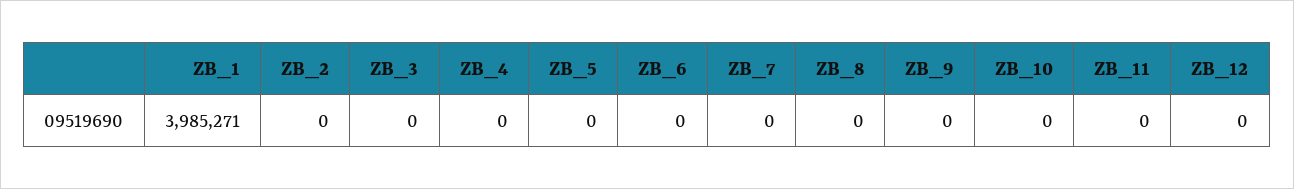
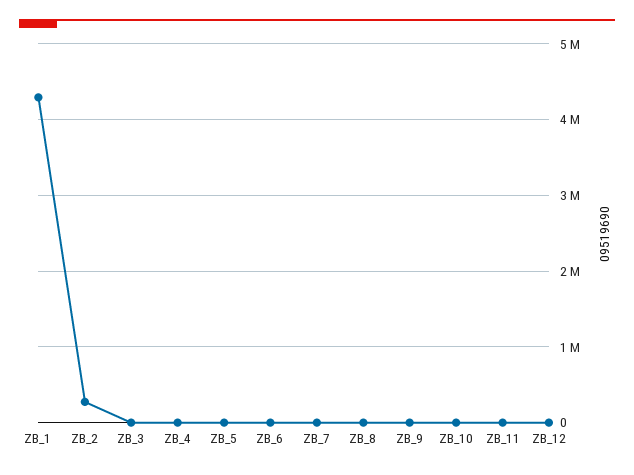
  {
-   "ZB_1": 3985271,
+   "ZB_1": 4300000,
-   "ZB_2": 0,
+   "ZB_2": 300000,
    "ZB_3": 0,
    "ZB_4": 0,
    "ZB_5": 0,
    "ZB_6": 0,
    "ZB_7": 0,
    "ZB_8": 0,
    "ZB_9": 0,
    "ZB_10": 0,
    "ZB_11": 0,
    "ZB_12": 0
  }

